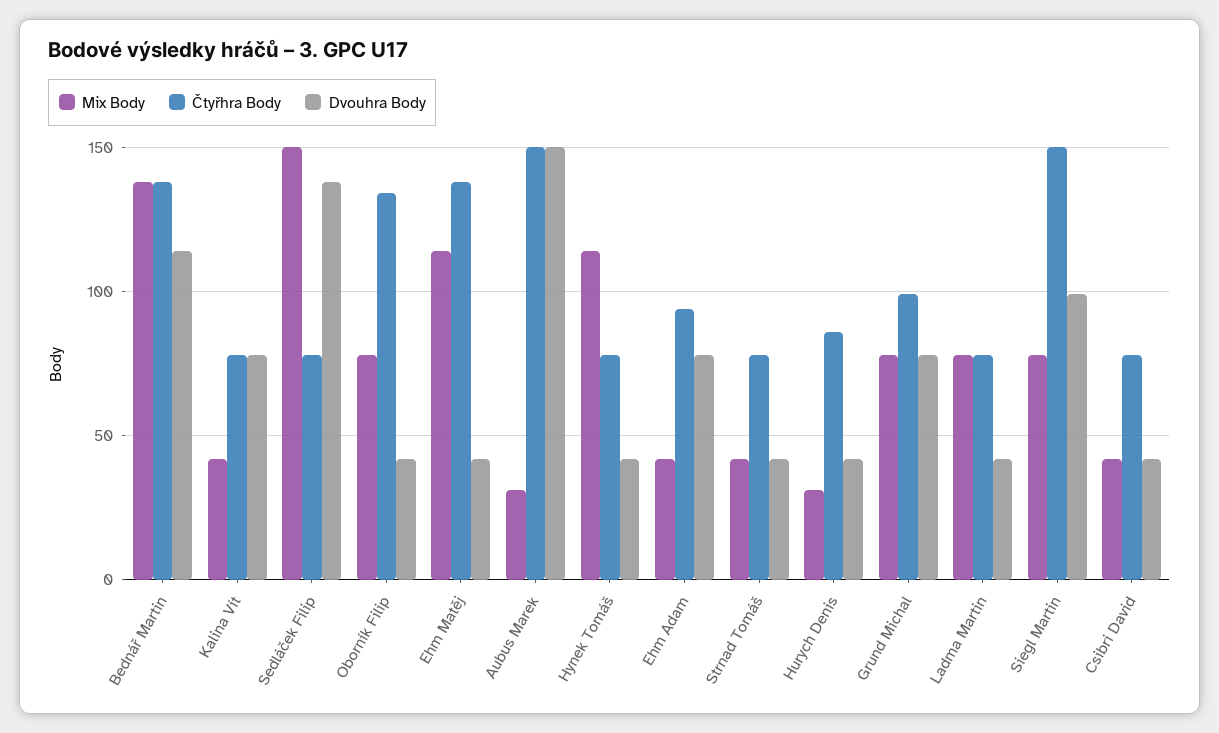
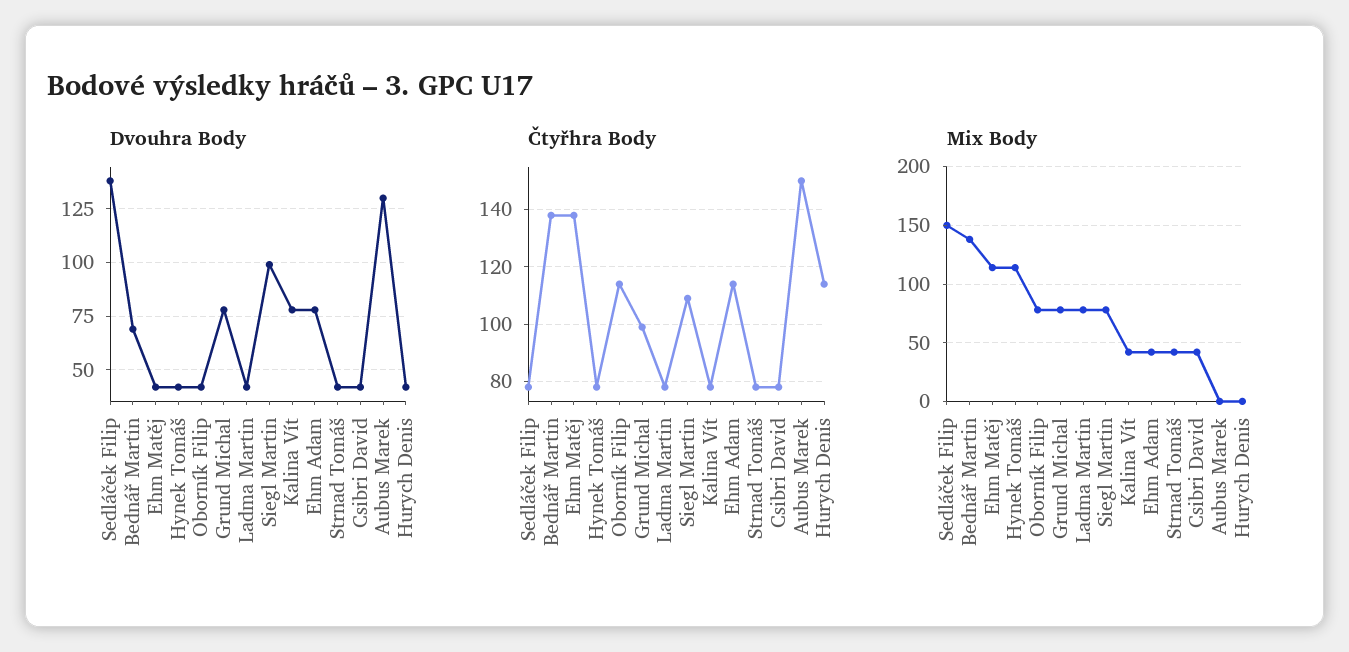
  {
    "Mix Body": {
      "Bednář Martin": 140,
      "Kalina Vít": 40,
      "Sedláček Filip": 150,
      "Oborník Filip": 80,
      "Ehm Matěj": 115,
-     "Aubus Marek": 30,
+     "Aubus Marek": 0,
      "Hynek Tomáš": 115,
      "Ehm Adam": 40,
      "Strnad Tomáš": 40,
-     "Hurych Denis": 30,
+     "Hurych Denis": 0,
      "Grund Michal": 80,
      "Ladma Martin": 80,
      "Siegl Martin": 80,
      "Csibri David": 40
    },
    "Čtyřhra Body": {
      "Bednář Martin": 140,
      "Kalina Vít": 80,
      "Sedláček Filip": 80,
-     "Oborník Filip": 135,
+     "Oborník Filip": 115,
      "Ehm Matěj": 140,
      "Aubus Marek": 150,
      "Hynek Tomáš": 80,
-     "Ehm Adam": 95,
+     "Ehm Adam": 115,
      "Strnad Tomáš": 80,
-     "Hurych Denis": 85,
+     "Hurych Denis": 115,
      "Grund Michal": 100,
      "Ladma Martin": 80,
-     "Siegl Martin": 150,
+     "Siegl Martin": 110,
      "Csibri David": 80
    },
    "Dvouhra Body": {
-     "Bednář Martin": 115,
+     "Bednář Martin": 70,
      "Kalina Vít": 80,
      "Sedláček Filip": 140,
      "Oborník Filip": 40,
      "Ehm Matěj": 40,
-     "Aubus Marek": 150,
+     "Aubus Marek": 130,
      "Hynek Tomáš": 40,
      "Ehm Adam": 80,
      "Strnad Tomáš": 40,
      "Hurych Denis": 40,
      "Grund Michal": 80,
      "Ladma Martin": 40,
      "Siegl Martin": 100,
      "Csibri David": 40
    }
  }

